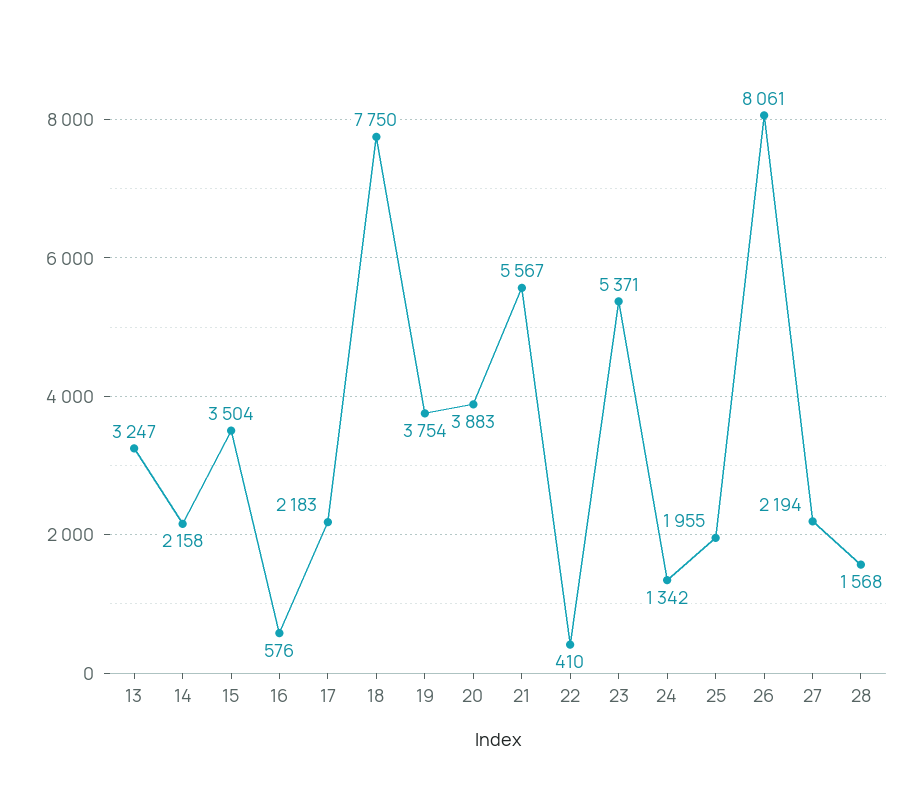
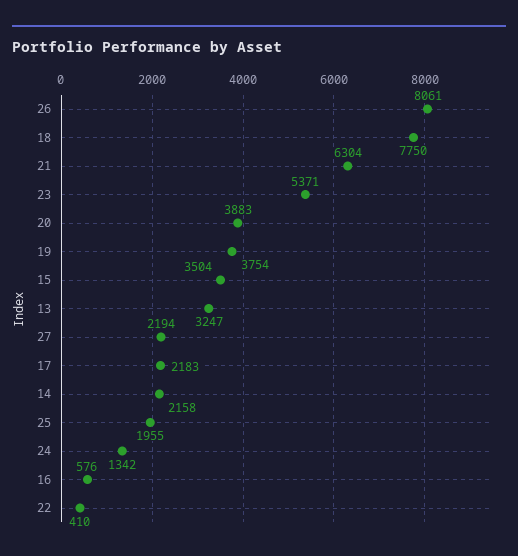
  {
    "13": 3247,
    "14": 2158,
    "15": 3504,
    "16": 576,
    "17": 2183,
    "18": 7750,
    "19": 3754,
    "20": 3883,
-   "21": 5567,
+   "21": 6304,
    "22": 410,
    "23": 5371,
    "24": 1342,
    "25": 1955,
    "26": 8061,
-   "27": 2194,
+   "27": 2194
-   "28": 1568
  }

